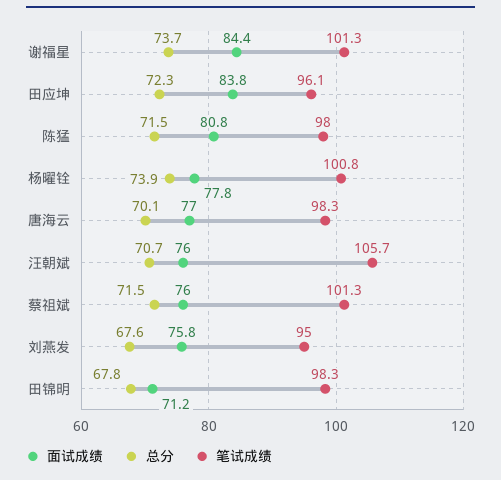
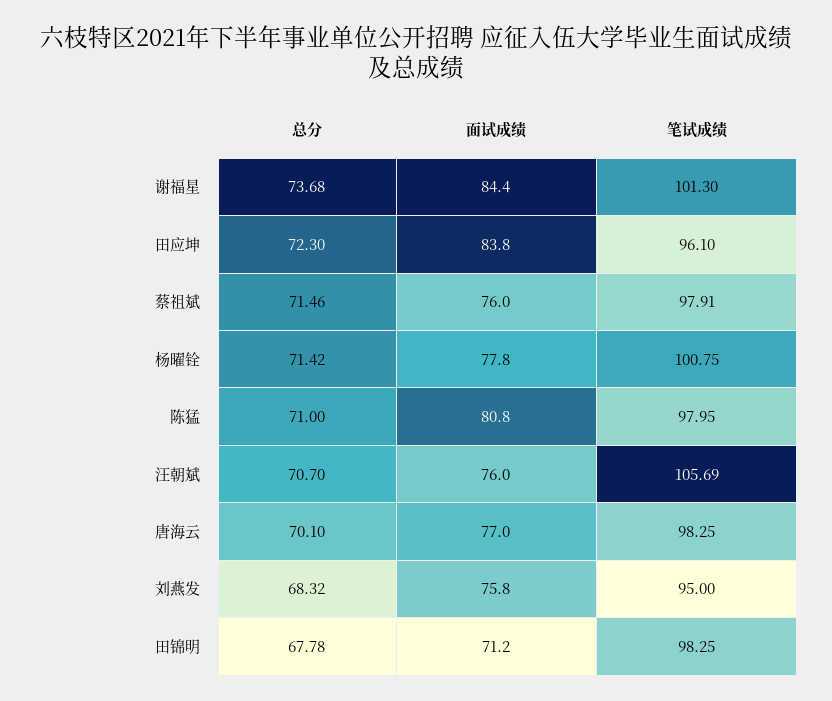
  {
    "面试成绩": {
      "谢福星": 84.4,
      "田应坤": 83.8,
      "陈猛": 80.8,
      "杨曜铨": 77.8,
      "唐海云": 77,
      "汪朝斌": 76,
      "蔡祖斌": 76,
      "刘燕发": 75.8,
      "田锦明": 71.2
    },
    "总分": {
      "谢福星": 73.68,
      "田应坤": 72.3,
-     "陈猛": 71.5,
+     "陈猛": 71,
-     "杨曜铨": 73.9,
+     "杨曜铨": 71.42,
      "唐海云": 70.1,
      "汪朝斌": 70.7,
      "蔡祖斌": 71.46,
-     "刘燕发": 67.6,
+     "刘燕发": 68.32,
      "田锦明": 67.78
    },
    "笔试成绩": {
      "谢福星": 101.3,
      "田应坤": 96.1,
      "陈猛": 97.95,
      "杨曜铨": 100.75,
      "唐海云": 98.25,
      "汪朝斌": 105.69,
-     "蔡祖斌": 101.3,
+     "蔡祖斌": 97.91,
      "刘燕发": 95,
      "田锦明": 98.25
    }
  }

